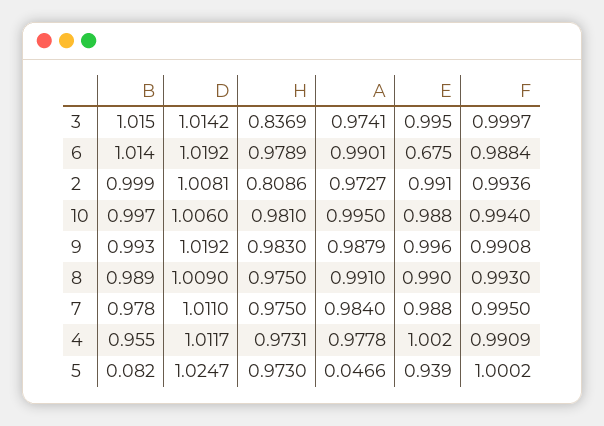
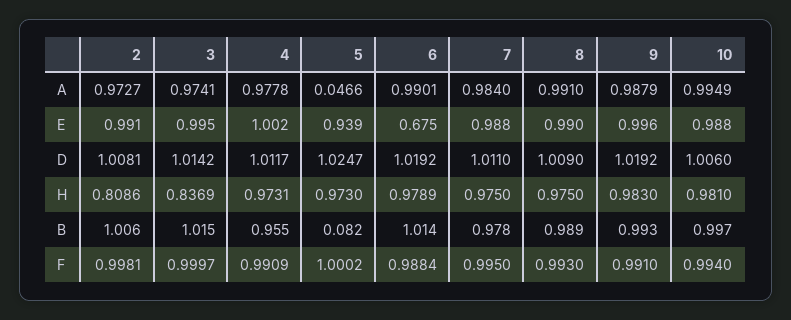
  {
    "B": {
      "3": 1.015,
      "6": 1.014,
-     "2": 0.999,
+     "2": 1.006,
      "10": 0.997,
      "9": 0.993,
      "8": 0.989,
      "7": 0.978,
      "4": 0.955,
      "5": 0.082
    },
    "D": {
      "3": 1.0142,
      "6": 1.0192,
      "2": 1.0081,
      "10": 1.006,
      "9": 1.0192,
      "8": 1.009,
      "7": 1.011,
      "4": 1.0117,
      "5": 1.0247
    },
    "H": {
      "3": 0.8369,
      "6": 0.9789,
      "2": 0.8086,
      "10": 0.981,
      "9": 0.983,
      "8": 0.975,
      "7": 0.975,
      "4": 0.9731,
      "5": 0.973
    },
    "A": {
      "3": 0.9741,
      "6": 0.9901,
      "2": 0.9727,
-     "10": 0.995,
+     "10": 0.9949,
      "9": 0.9879,
      "8": 0.991,
      "7": 0.984,
      "4": 0.9778,
      "5": 0.0466
    },
    "E": {
      "3": 0.995,
      "6": 0.675,
      "2": 0.991,
      "10": 0.988,
      "9": 0.996,
      "8": 0.99,
      "7": 0.988,
      "4": 1.002,
      "5": 0.939
    },
    "F": {
      "3": 0.9997,
      "6": 0.9884,
-     "2": 0.9936,
+     "2": 0.9981,
      "10": 0.994,
-     "9": 0.9908,
+     "9": 0.991,
      "8": 0.993,
      "7": 0.995,
      "4": 0.9909,
      "5": 1.0002
    }
  }

